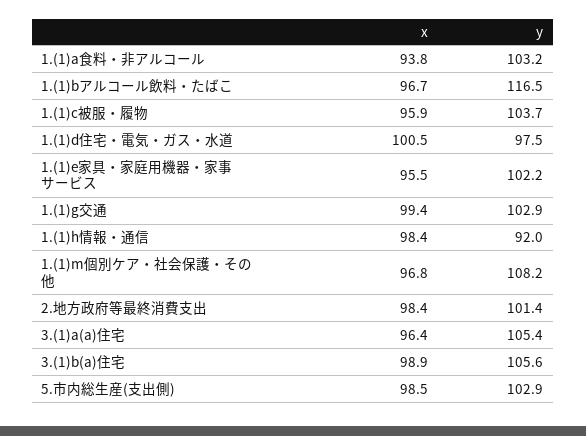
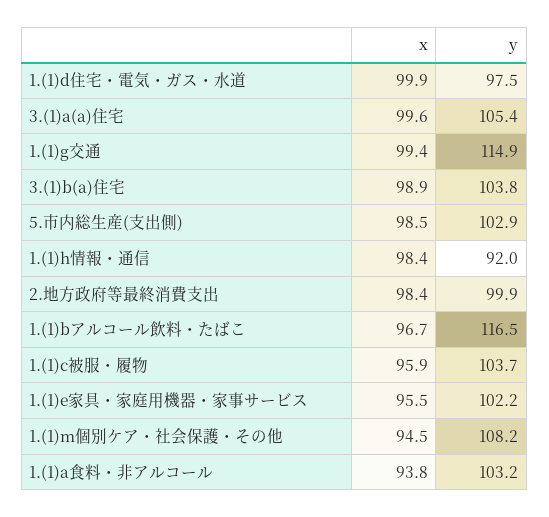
  {
    "x": {
      "1.(1)a食料・非アルコール": 93.8,
      "1.(1)bアルコール飲料・たばこ": 96.7,
      "1.(1)c被服・履物": 95.9,
-     "1.(1)d住宅・電気・ガス・水道": 100.5,
+     "1.(1)d住宅・電気・ガス・水道": 99.9,
      "1.(1)e家具・家庭用機器・家事サービス": 95.5,
      "1.(1)g交通": 99.4,
      "1.(1)h情報・通信": 98.4,
-     "1.(1)m個別ケア・社会保護・その他": 96.8,
+     "1.(1)m個別ケア・社会保護・その他": 94.5,
      "2.地方政府等最終消費支出": 98.4,
-     "3.(1)a(a)住宅": 96.4,
+     "3.(1)a(a)住宅": 99.6,
      "3.(1)b(a)住宅": 98.9,
      "5.市内総生産(支出側)": 98.5
    },
    "y": {
      "1.(1)a食料・非アルコール": 103.2,
      "1.(1)bアルコール飲料・たばこ": 116.5,
      "1.(1)c被服・履物": 103.7,
      "1.(1)d住宅・電気・ガス・水道": 97.5,
      "1.(1)e家具・家庭用機器・家事サービス": 102.2,
-     "1.(1)g交通": 102.9,
+     "1.(1)g交通": 114.9,
      "1.(1)h情報・通信": 92,
      "1.(1)m個別ケア・社会保護・その他": 108.2,
-     "2.地方政府等最終消費支出": 101.4,
+     "2.地方政府等最終消費支出": 99.9,
      "3.(1)a(a)住宅": 105.4,
-     "3.(1)b(a)住宅": 105.6,
+     "3.(1)b(a)住宅": 103.8,
      "5.市内総生産(支出側)": 102.9
    }
  }

